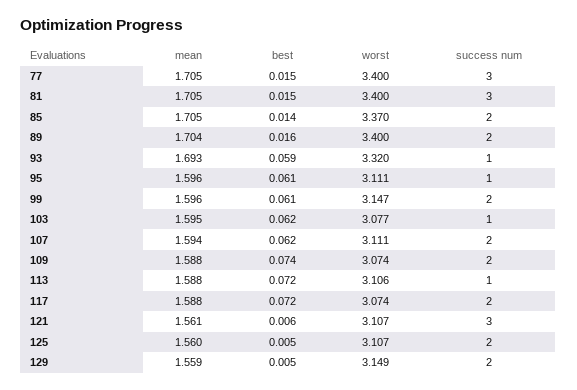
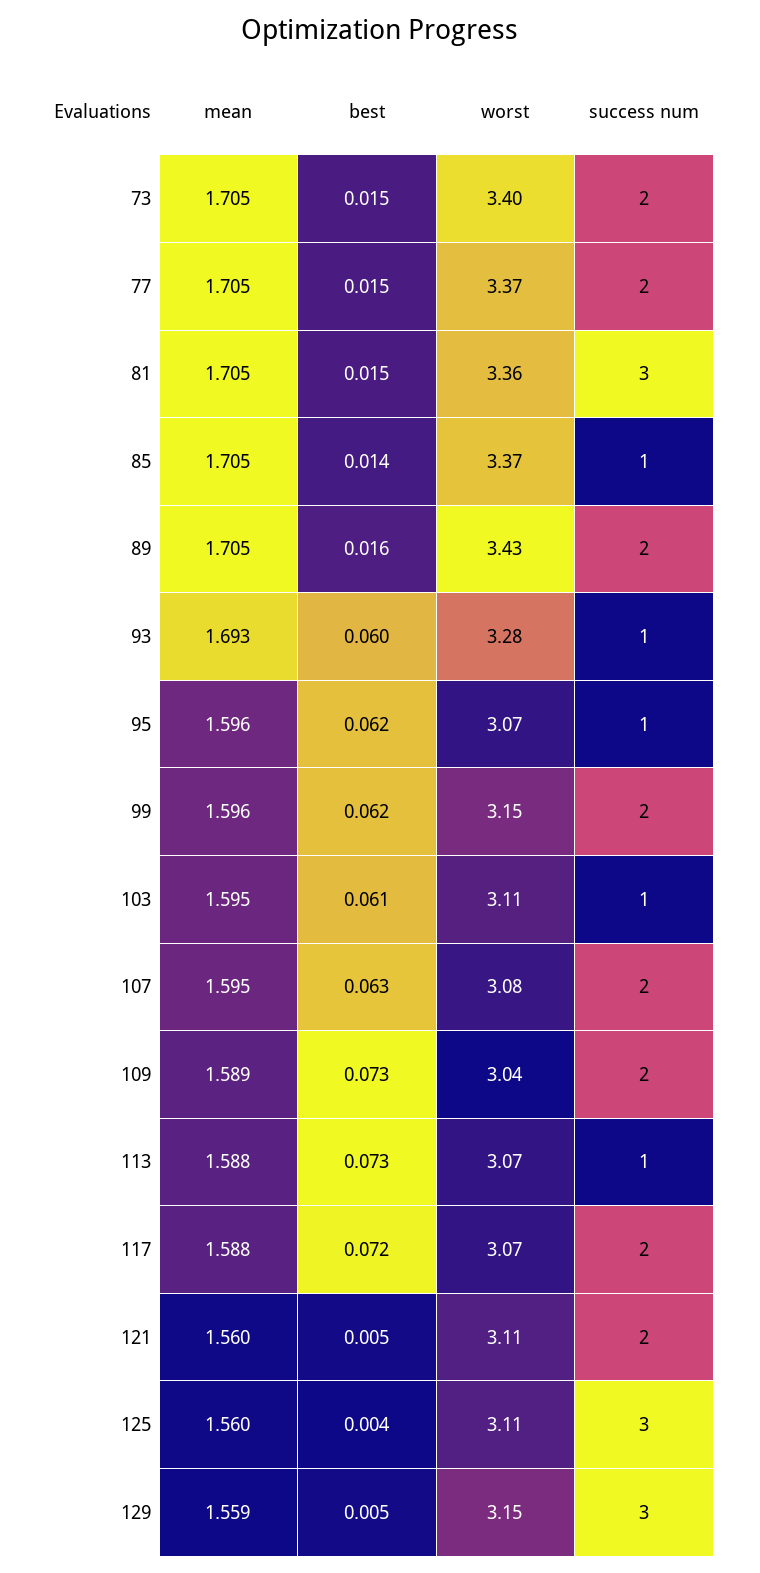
  {
    "mean": {
      "77": 1.705,
      "81": 1.705,
      "85": 1.705,
-     "89": 1.704,
+     "89": 1.705,
      "93": 1.693,
      "95": 1.596,
      "99": 1.596,
      "103": 1.595,
-     "107": 1.594,
+     "107": 1.595,
-     "109": 1.588,
+     "109": 1.589,
      "113": 1.588,
      "117": 1.588,
-     "121": 1.561,
+     "121": 1.56,
      "125": 1.56,
-     "129": 1.559
+     "129": 1.559,
+     "73": 1.705
    },
    "best": {
      "77": 0.015,
      "81": 0.015,
      "85": 0.014,
      "89": 0.016,
-     "93": 0.059,
+     "93": 0.06,
-     "95": 0.061,
+     "95": 0.062,
-     "99": 0.061,
+     "99": 0.062,
-     "103": 0.062,
+     "103": 0.061,
-     "107": 0.062,
+     "107": 0.063,
-     "109": 0.074,
+     "109": 0.073,
-     "113": 0.072,
+     "113": 0.073,
      "117": 0.072,
-     "121": 0.006,
+     "121": 0.005,
-     "125": 0.005,
+     "125": 0.004,
-     "129": 0.005
+     "129": 0.005,
+     "73": 0.015
    },
    "worst": {
-     "77": 3.4,
+     "77": 3.37,
-     "81": 3.4,
+     "81": 3.36,
      "85": 3.37,
-     "89": 3.4,
+     "89": 3.43,
-     "93": 3.32,
+     "93": 3.28,
-     "95": 3.111,
+     "95": 3.07,
      "99": 3.147,
-     "103": 3.077,
+     "103": 3.11,
-     "107": 3.111,
+     "107": 3.08,
-     "109": 3.074,
+     "109": 3.04,
-     "113": 3.106,
+     "113": 3.07,
      "117": 3.074,
      "121": 3.107,
      "125": 3.107,
-     "129": 3.149
+     "129": 3.149,
+     "73": 3.4
    },
    "success num": {
-     "77": 3,
+     "77": 2,
      "81": 3,
-     "85": 2,
+     "85": 1,
      "89": 2,
      "93": 1,
      "95": 1,
      "99": 2,
      "103": 1,
      "107": 2,
      "109": 2,
      "113": 1,
      "117": 2,
-     "121": 3,
+     "121": 2,
-     "125": 2,
+     "125": 3,
-     "129": 2
+     "129": 3,
+     "73": 2
    }
  }

